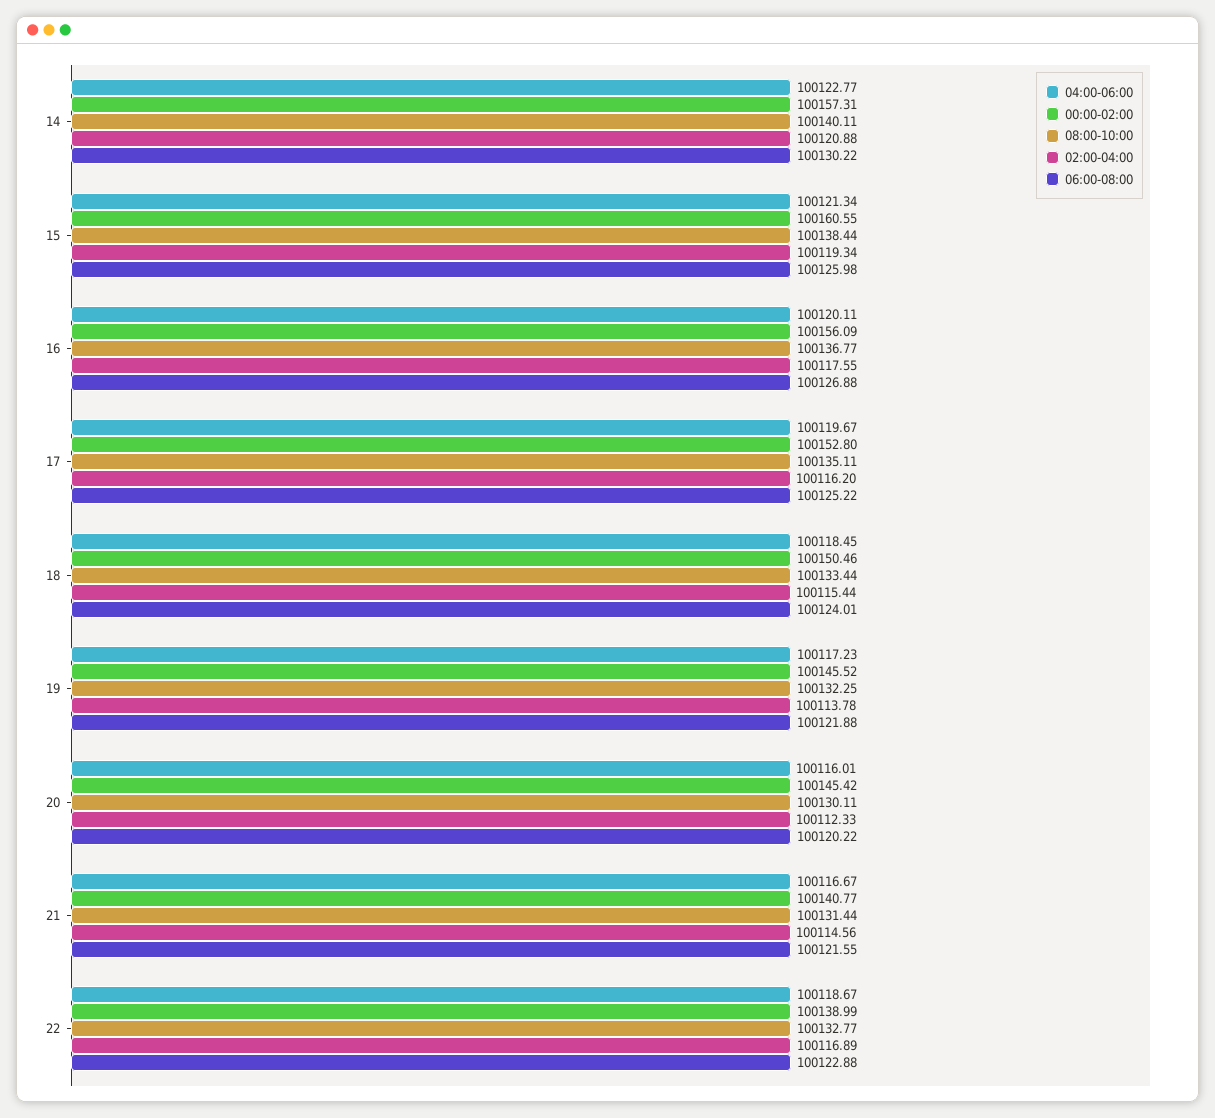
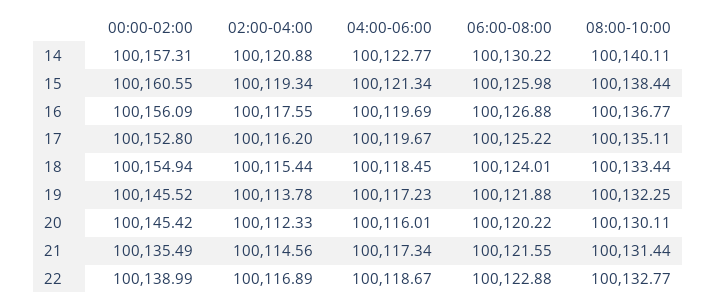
  {
    "04:00-06:00": {
      "14": 100122.77,
      "15": 100121.34,
-     "16": 100120.11,
+     "16": 100119.69,
      "17": 100119.67,
      "18": 100118.45,
      "19": 100117.23,
      "20": 100116.01,
-     "21": 100116.67,
+     "21": 100117.34,
      "22": 100118.67
    },
    "00:00-02:00": {
      "14": 100157.31,
      "15": 100160.55,
      "16": 100156.09,
      "17": 100152.8,
-     "18": 100150.46,
+     "18": 100154.94,
      "19": 100145.52,
      "20": 100145.42,
-     "21": 100140.77,
+     "21": 100135.49,
      "22": 100138.99
    },
    "08:00-10:00": {
      "14": 100140.11,
      "15": 100138.44,
      "16": 100136.77,
      "17": 100135.11,
      "18": 100133.44,
      "19": 100132.25,
      "20": 100130.11,
      "21": 100131.44,
      "22": 100132.77
    },
    "02:00-04:00": {
      "14": 100120.88,
      "15": 100119.34,
      "16": 100117.55,
      "17": 100116.2,
      "18": 100115.44,
      "19": 100113.78,
      "20": 100112.33,
      "21": 100114.56,
      "22": 100116.89
    },
    "06:00-08:00": {
      "14": 100130.22,
      "15": 100125.98,
      "16": 100126.88,
      "17": 100125.22,
      "18": 100124.01,
      "19": 100121.88,
      "20": 100120.22,
      "21": 100121.55,
      "22": 100122.88
    }
  }

